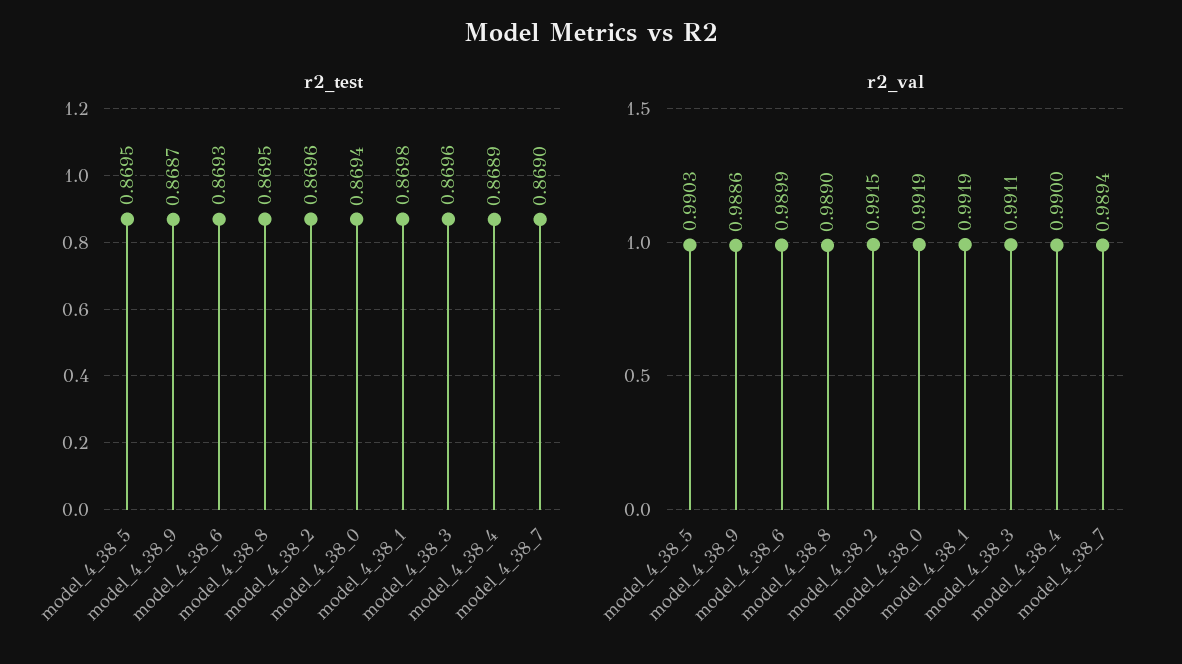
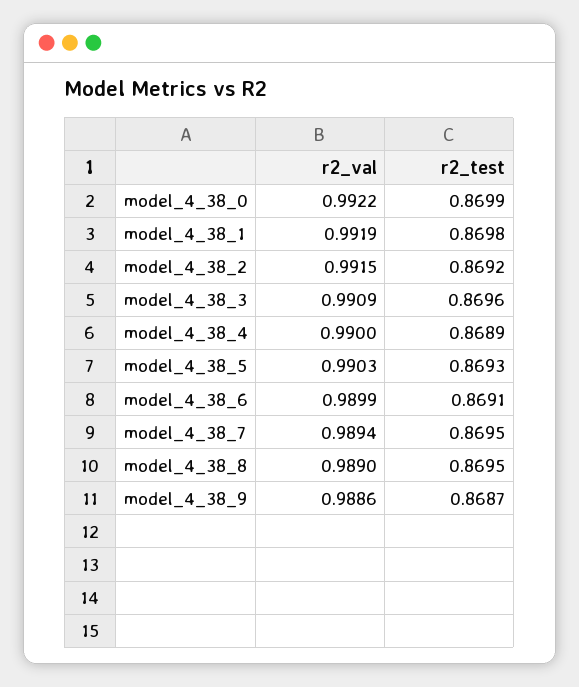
  {
    "r2_test": {
-     "model_4_38_5": 0.8695,
+     "model_4_38_5": 0.8693,
      "model_4_38_9": 0.8687,
-     "model_4_38_6": 0.8693,
+     "model_4_38_6": 0.8691,
      "model_4_38_8": 0.8695,
-     "model_4_38_2": 0.8696,
+     "model_4_38_2": 0.8692,
-     "model_4_38_0": 0.8694,
+     "model_4_38_0": 0.8699,
      "model_4_38_1": 0.8698,
      "model_4_38_3": 0.8696,
      "model_4_38_4": 0.8689,
-     "model_4_38_7": 0.869
+     "model_4_38_7": 0.8695
    },
    "r2_val": {
      "model_4_38_5": 0.9903,
      "model_4_38_9": 0.9886,
      "model_4_38_6": 0.9899,
      "model_4_38_8": 0.989,
      "model_4_38_2": 0.9915,
-     "model_4_38_0": 0.9919,
+     "model_4_38_0": 0.9922,
      "model_4_38_1": 0.9919,
-     "model_4_38_3": 0.9911,
+     "model_4_38_3": 0.9909,
      "model_4_38_4": 0.99,
      "model_4_38_7": 0.9894
    }
  }

